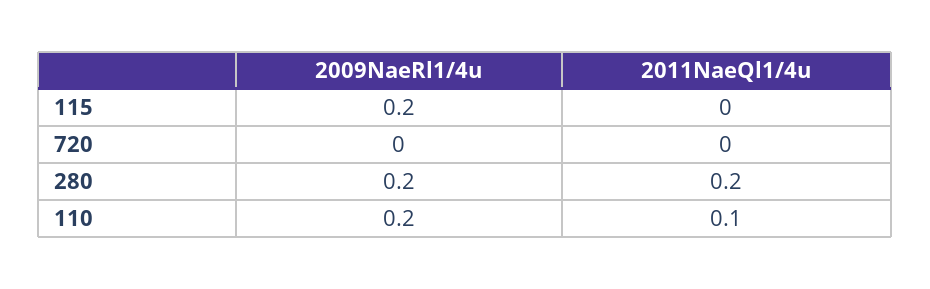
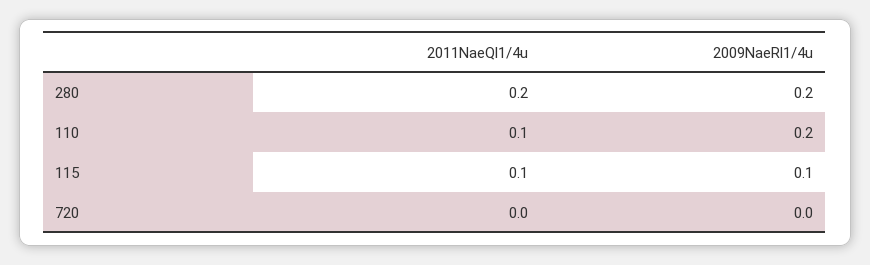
  {
    "2009NaeRl1/4u": {
-     "115": 0.2,
+     "115": 0.1,
      "720": 0,
      "280": 0.2,
      "110": 0.2
    },
    "2011NaeQl1/4u": {
-     "115": 0,
+     "115": 0.1,
      "720": 0,
      "280": 0.2,
      "110": 0.1
    }
  }

